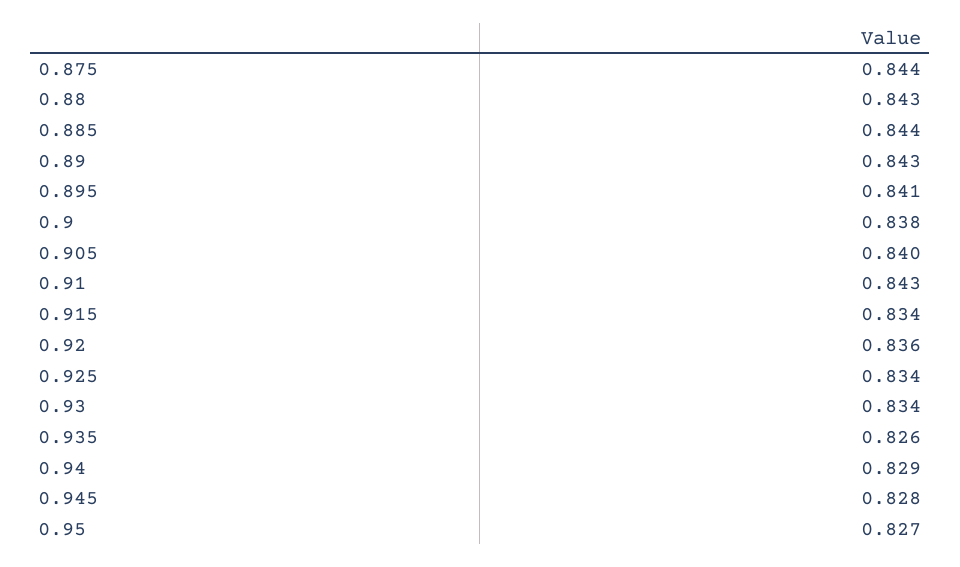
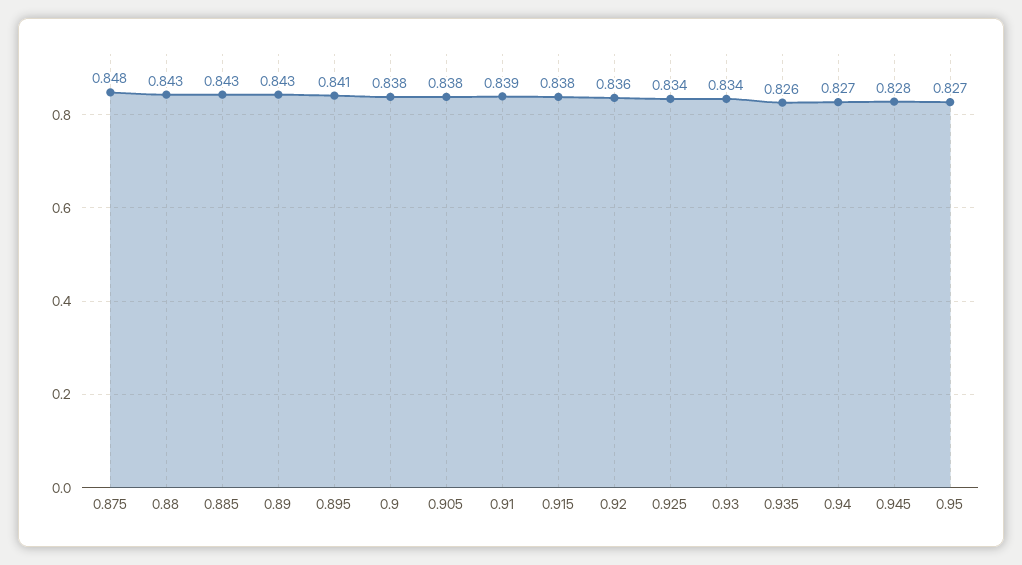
  {
-   "0.875": 0.844,
+   "0.875": 0.848,
    "0.88": 0.843,
-   "0.885": 0.844,
+   "0.885": 0.843,
    "0.89": 0.843,
    "0.895": 0.841,
    "0.9": 0.838,
-   "0.905": 0.84,
+   "0.905": 0.838,
-   "0.91": 0.843,
+   "0.91": 0.839,
-   "0.915": 0.834,
+   "0.915": 0.838,
    "0.92": 0.836,
    "0.925": 0.834,
    "0.93": 0.834,
    "0.935": 0.826,
-   "0.94": 0.829,
+   "0.94": 0.827,
    "0.945": 0.828,
    "0.95": 0.827
  }

